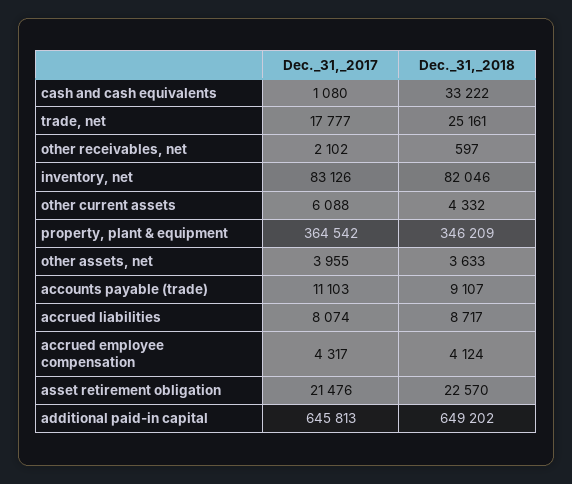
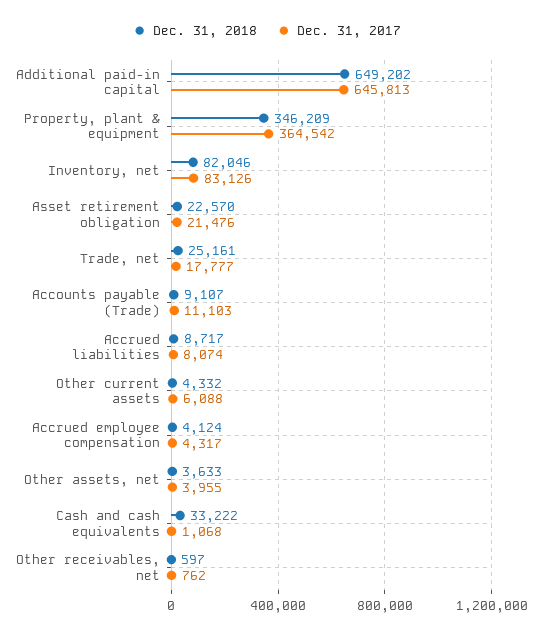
  {
    "Dec._31,_2017": {
-     "cash and cash equivalents": 1080,
+     "cash and cash equivalents": 1068,
      "trade, net": 17777,
-     "other receivables, net": 2102,
+     "other receivables, net": 762,
      "inventory, net": 83126,
      "other current assets": 6088,
      "property, plant & equipment": 364542,
      "other assets, net": 3955,
      "accounts payable (trade)": 11103,
      "accrued liabilities": 8074,
      "accrued employee compensation": 4317,
      "asset retirement obligation": 21476,
      "additional paid-in capital": 645813
    },
    "Dec._31,_2018": {
      "cash and cash equivalents": 33222,
      "trade, net": 25161,
      "other receivables, net": 597,
      "inventory, net": 82046,
      "other current assets": 4332,
      "property, plant & equipment": 346209,
      "other assets, net": 3633,
      "accounts payable (trade)": 9107,
      "accrued liabilities": 8717,
      "accrued employee compensation": 4124,
      "asset retirement obligation": 22570,
      "additional paid-in capital": 649202
    }
  }

